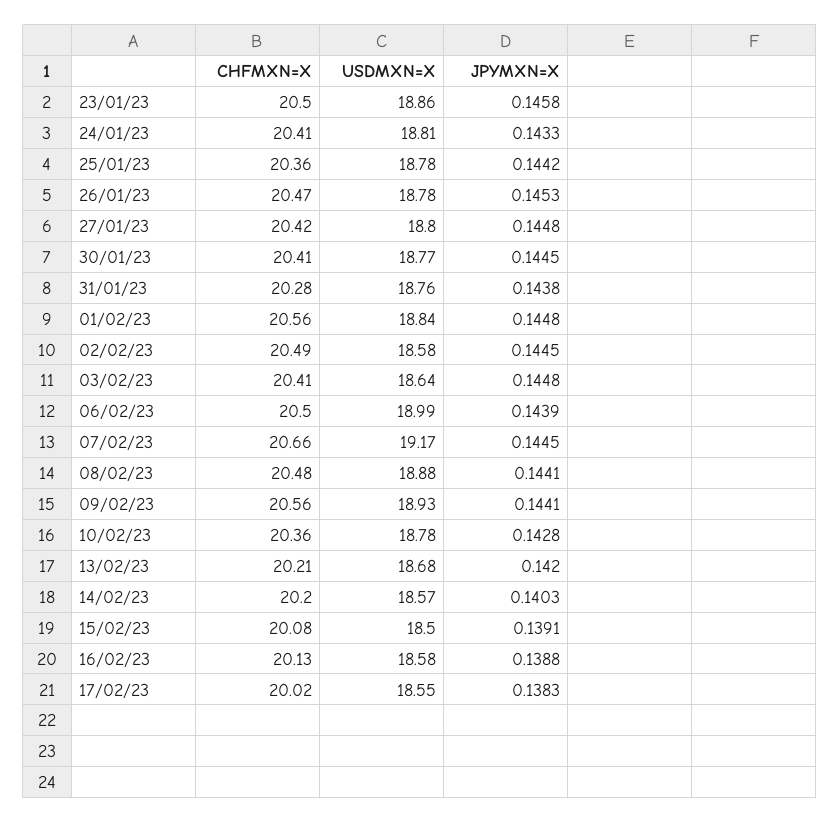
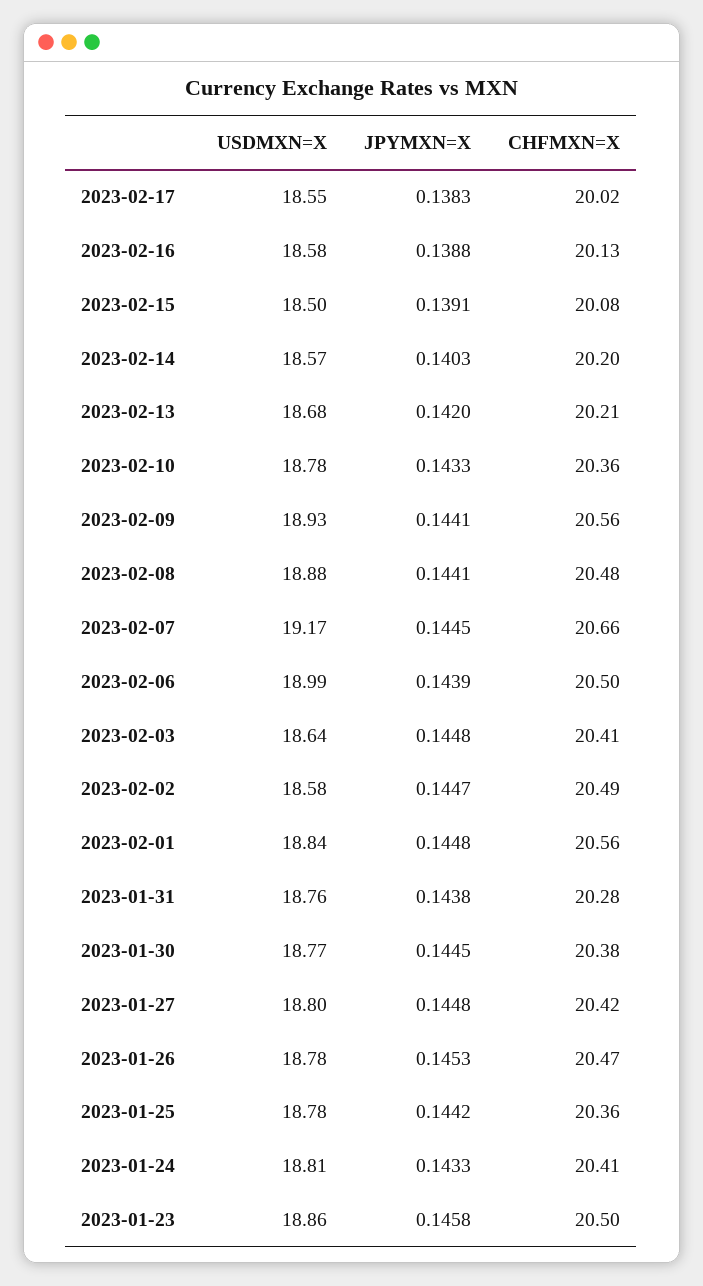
  {
    "CHFMXN=X": {
      "23/01/23": 20.5,
      "24/01/23": 20.41,
      "25/01/23": 20.36,
      "26/01/23": 20.47,
      "27/01/23": 20.42,
-     "30/01/23": 20.41,
+     "30/01/23": 20.38,
      "31/01/23": 20.28,
      "01/02/23": 20.56,
      "02/02/23": 20.49,
      "03/02/23": 20.41,
      "06/02/23": 20.5,
      "07/02/23": 20.66,
      "08/02/23": 20.48,
      "09/02/23": 20.56,
      "10/02/23": 20.36,
      "13/02/23": 20.21,
      "14/02/23": 20.2,
      "15/02/23": 20.08,
      "16/02/23": 20.13,
      "17/02/23": 20.02
    },
    "USDMXN=X": {
      "23/01/23": 18.86,
      "24/01/23": 18.81,
      "25/01/23": 18.78,
      "26/01/23": 18.78,
      "27/01/23": 18.8,
      "30/01/23": 18.77,
      "31/01/23": 18.76,
      "01/02/23": 18.84,
      "02/02/23": 18.58,
      "03/02/23": 18.64,
      "06/02/23": 18.99,
      "07/02/23": 19.17,
      "08/02/23": 18.88,
      "09/02/23": 18.93,
      "10/02/23": 18.78,
      "13/02/23": 18.68,
      "14/02/23": 18.57,
      "15/02/23": 18.5,
      "16/02/23": 18.58,
      "17/02/23": 18.55
    },
    "JPYMXN=X": {
      "23/01/23": 0.1458,
      "24/01/23": 0.1433,
      "25/01/23": 0.1442,
      "26/01/23": 0.1453,
      "27/01/23": 0.1448,
      "30/01/23": 0.1445,
      "31/01/23": 0.1438,
      "01/02/23": 0.1448,
-     "02/02/23": 0.1445,
+     "02/02/23": 0.1447,
      "03/02/23": 0.1448,
      "06/02/23": 0.1439,
      "07/02/23": 0.1445,
      "08/02/23": 0.1441,
      "09/02/23": 0.1441,
-     "10/02/23": 0.1428,
+     "10/02/23": 0.1433,
      "13/02/23": 0.142,
      "14/02/23": 0.1403,
      "15/02/23": 0.1391,
      "16/02/23": 0.1388,
      "17/02/23": 0.1383
    }
  }

